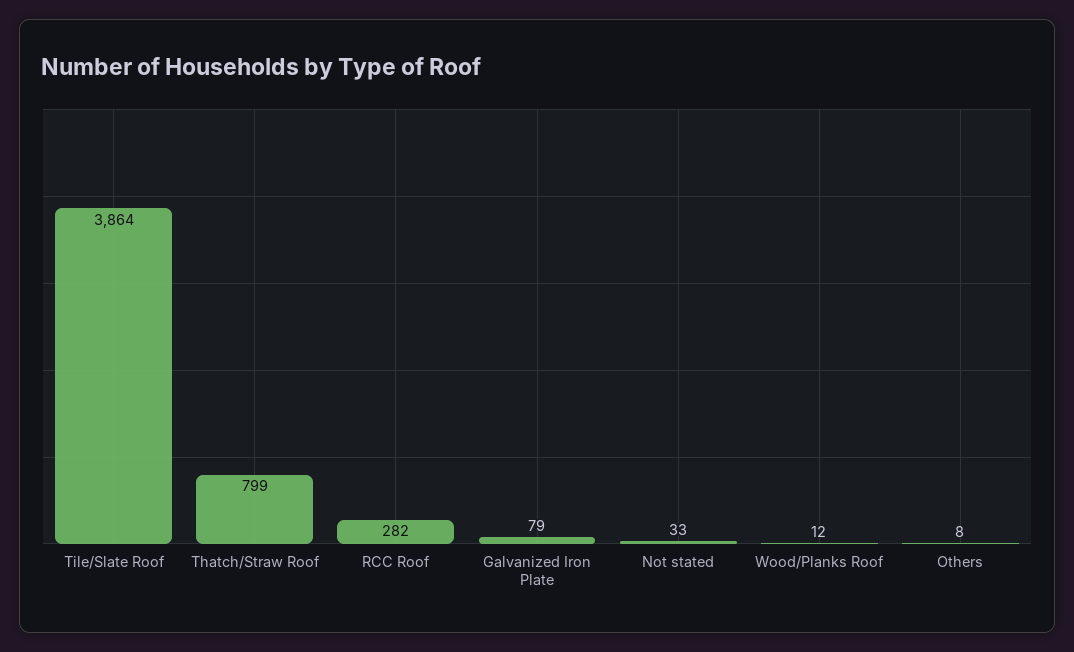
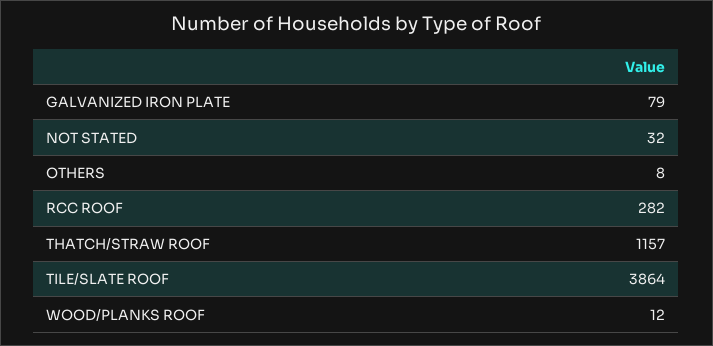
  {
    "Tile/Slate Roof": 3864,
-   "Thatch/Straw Roof": 799,
+   "Thatch/Straw Roof": 1157,
    "RCC Roof": 282,
    "Galvanized Iron Plate": 79,
-   "Not stated": 33,
+   "Not stated": 32,
    "Wood/Planks Roof": 12,
    "Others": 8
  }

